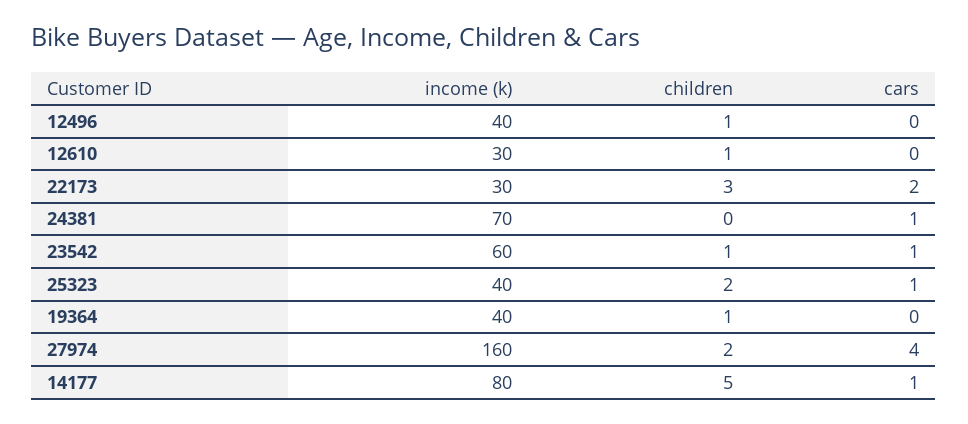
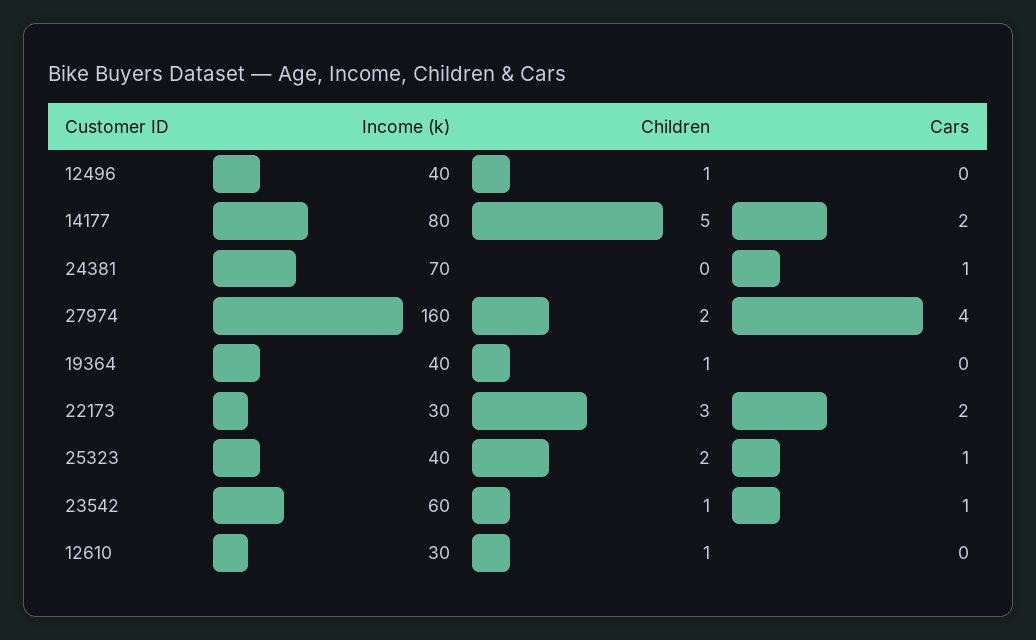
  {
    "income (k)": {
      "12496": 40,
      "12610": 30,
      "22173": 30,
      "24381": 70,
      "23542": 60,
      "25323": 40,
      "19364": 40,
      "27974": 160,
      "14177": 80
    },
    "children": {
      "12496": 1,
      "12610": 1,
      "22173": 3,
      "24381": 0,
      "23542": 1,
      "25323": 2,
      "19364": 1,
      "27974": 2,
      "14177": 5
    },
    "cars": {
      "12496": 0,
      "12610": 0,
      "22173": 2,
      "24381": 1,
      "23542": 1,
      "25323": 1,
      "19364": 0,
      "27974": 4,
-     "14177": 1
+     "14177": 2
    }
  }

